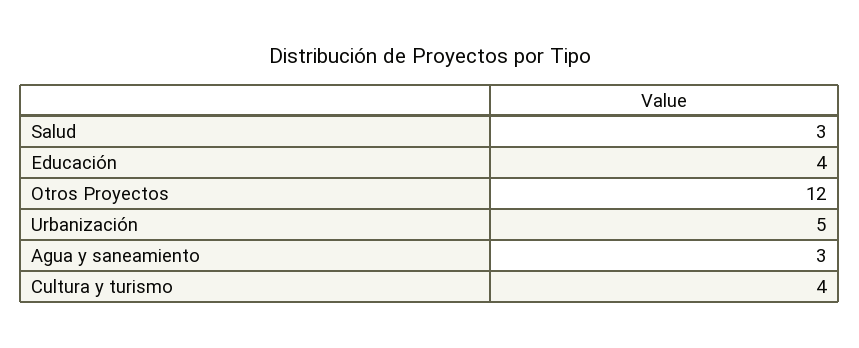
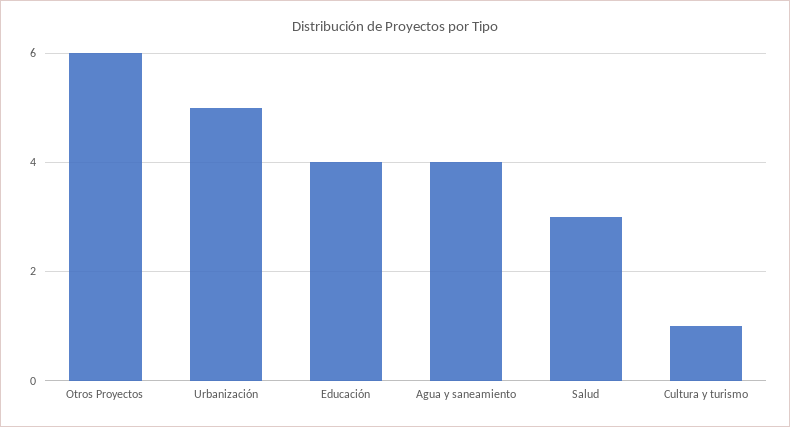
  {
    "Salud": 3,
    "Educación": 4,
-   "Otros Proyectos": 12,
+   "Otros Proyectos": 6,
    "Urbanización": 5,
-   "Agua y saneamiento": 3,
+   "Agua y saneamiento": 4,
-   "Cultura y turismo": 4
+   "Cultura y turismo": 1
  }

